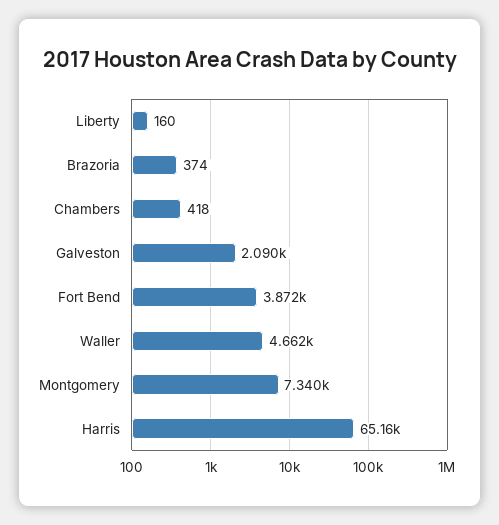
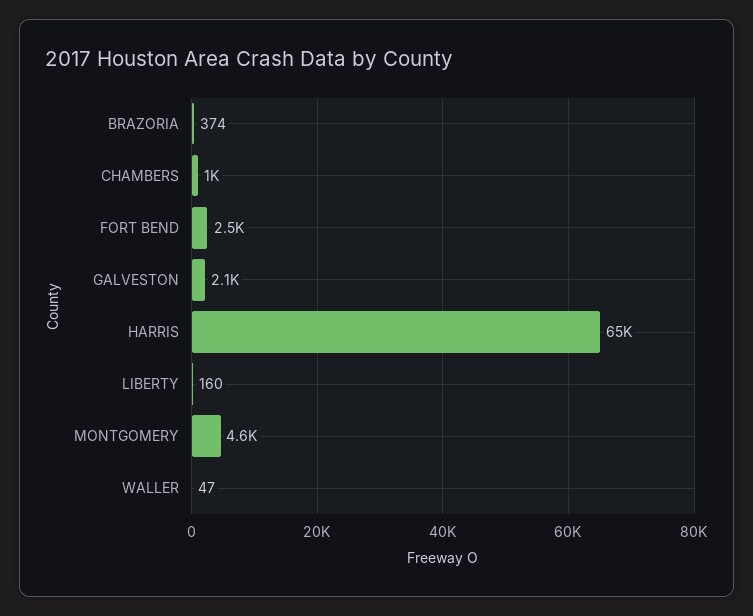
  {
    "Liberty": 160,
    "Brazoria": 374,
-   "Chambers": 418,
+   "Chambers": 1000,
    "Galveston": 2090,
-   "Fort Bend": 3872,
+   "Fort Bend": 2500,
-   "Waller": 4662,
+   "Waller": 47,
-   "Montgomery": 7340,
+   "Montgomery": 4600,
    "Harris": 65160
  }

